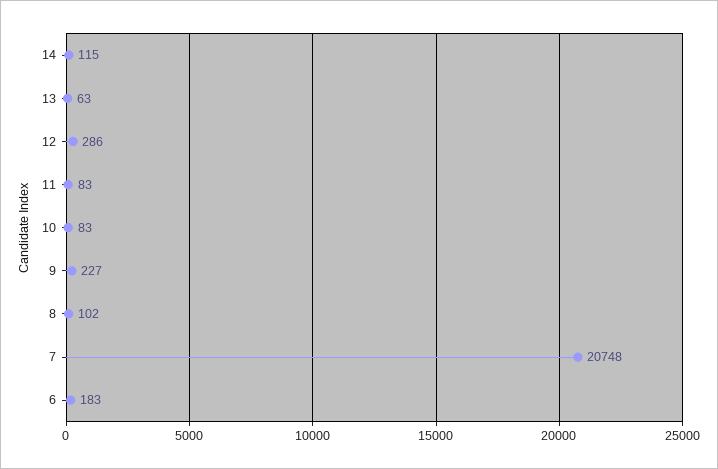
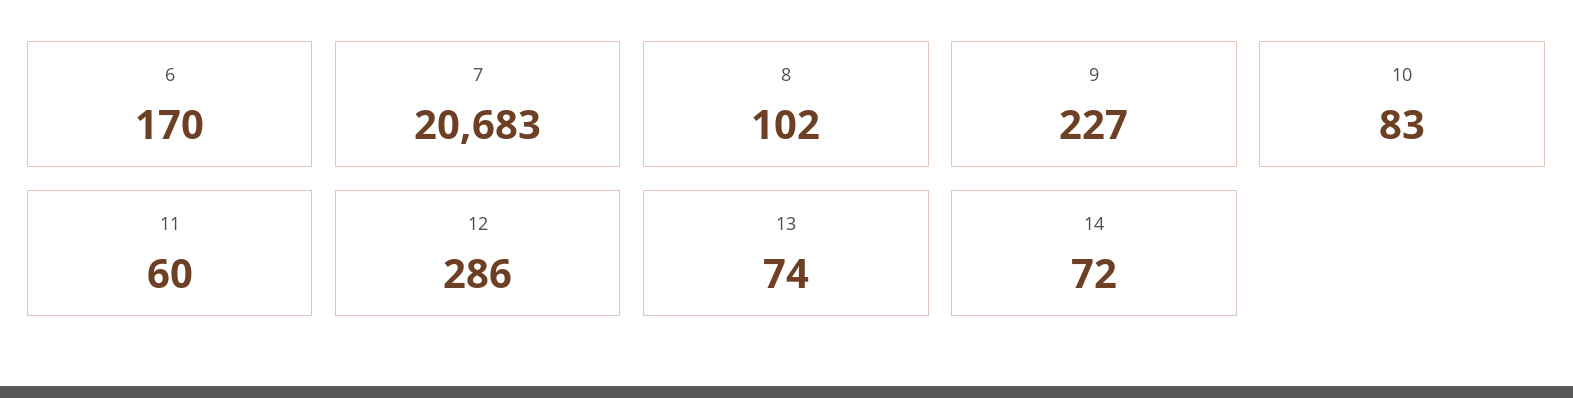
  {
-   "14": 115,
+   "14": 72,
-   "13": 63,
+   "13": 74,
    "12": 286,
-   "11": 83,
+   "11": 60,
    "10": 83,
    "9": 227,
    "8": 102,
-   "7": 20748,
+   "7": 20683,
-   "6": 183
+   "6": 170
  }

